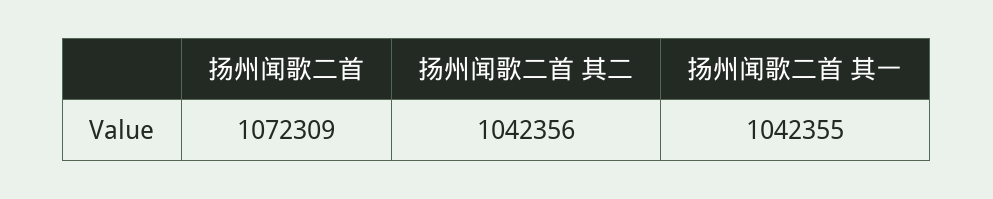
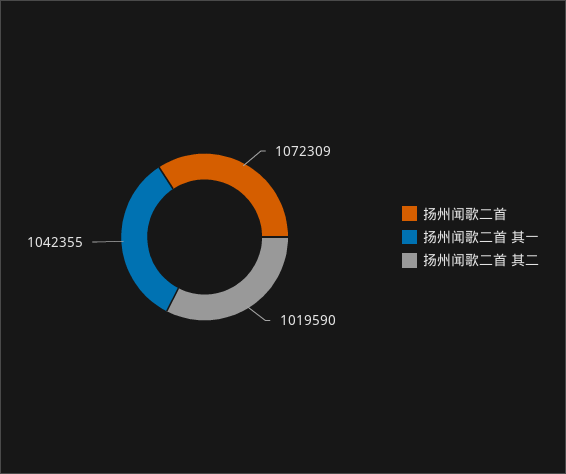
  {
    "扬州闻歌二首": 1072309,
-   "扬州闻歌二首 其二": 1042356,
+   "扬州闻歌二首 其二": 1019590,
    "扬州闻歌二首 其一": 1042355
  }

